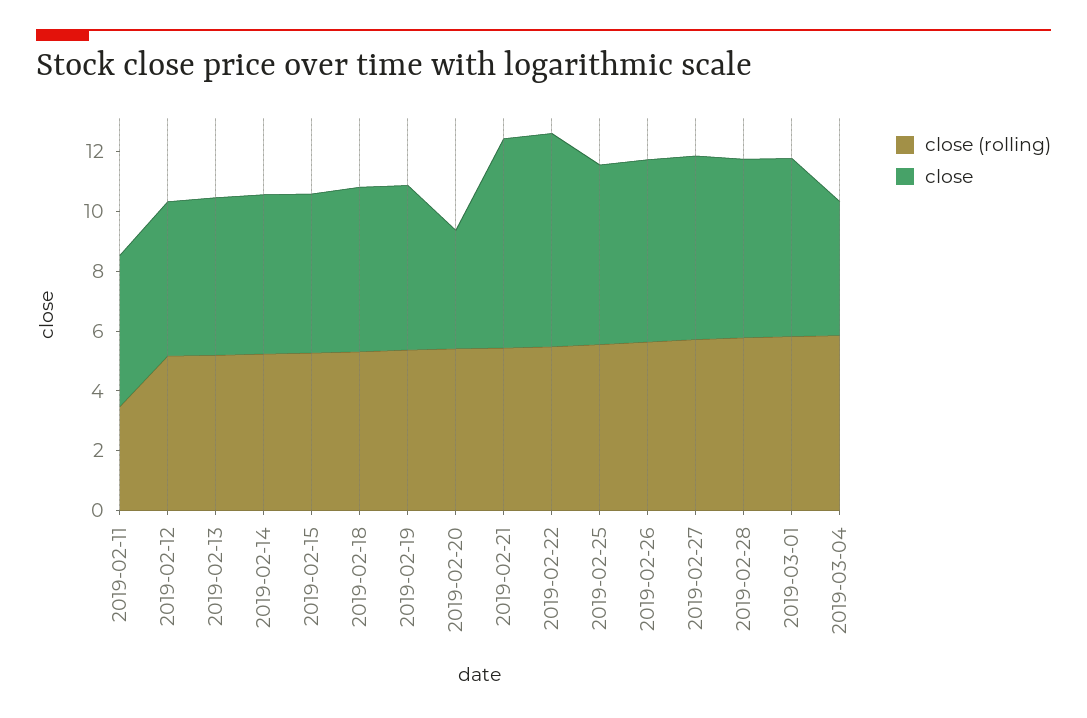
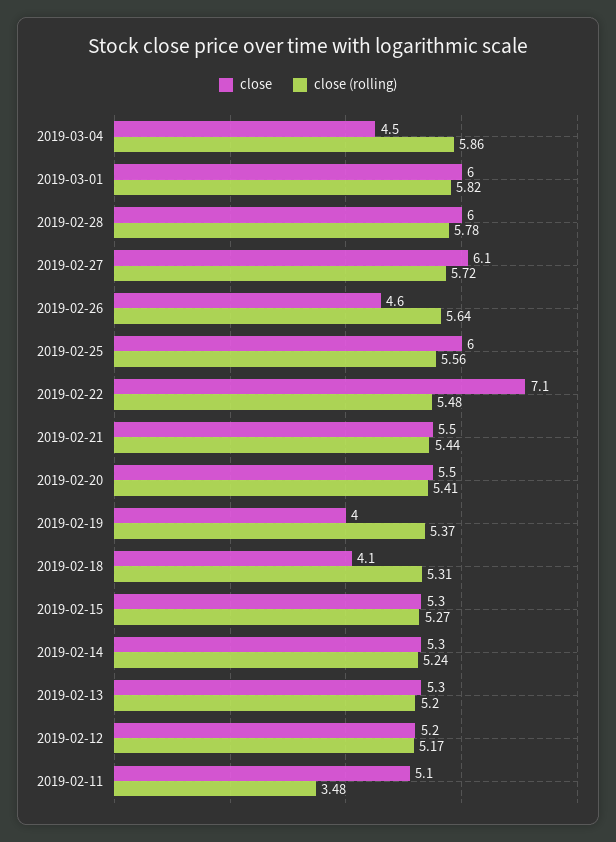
  {
    "close (rolling)": {
      "2019-02-11": 3.48,
      "2019-02-12": 5.17,
      "2019-02-13": 5.2,
      "2019-02-14": 5.24,
      "2019-02-15": 5.27,
      "2019-02-18": 5.31,
      "2019-02-19": 5.37,
      "2019-02-20": 5.41,
      "2019-02-21": 5.44,
      "2019-02-22": 5.48,
      "2019-02-25": 5.56,
      "2019-02-26": 5.64,
      "2019-02-27": 5.72,
      "2019-02-28": 5.78,
      "2019-03-01": 5.82,
      "2019-03-04": 5.86
    },
    "close": {
      "2019-02-11": 5.1,
      "2019-02-12": 5.2,
      "2019-02-13": 5.3,
      "2019-02-14": 5.3,
      "2019-02-15": 5.3,
-     "2019-02-18": 5.5,
+     "2019-02-18": 4.1,
-     "2019-02-19": 5.5,
+     "2019-02-19": 4,
-     "2019-02-20": 4,
+     "2019-02-20": 5.5,
-     "2019-02-21": 7,
+     "2019-02-21": 5.5,
      "2019-02-22": 7.1,
      "2019-02-25": 6,
-     "2019-02-26": 6,
+     "2019-02-26": 4.6,
      "2019-02-27": 6.1,
      "2019-02-28": 6,
      "2019-03-01": 6,
      "2019-03-04": 4.5
    }
  }

